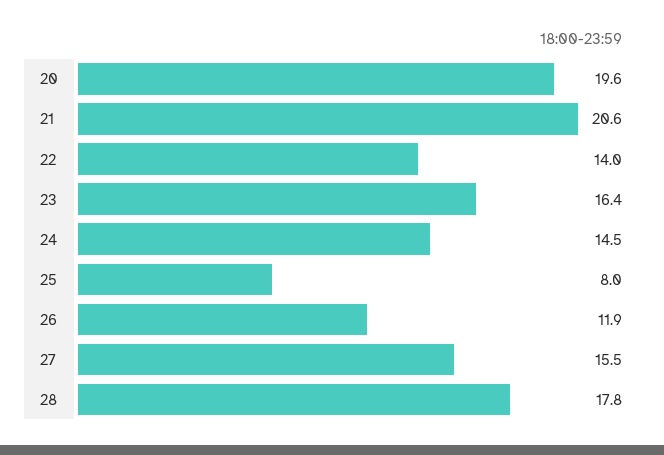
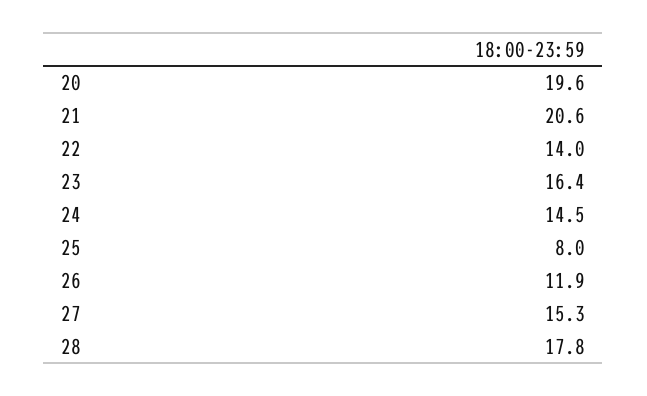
  {
    "20": 19.6,
    "21": 20.6,
    "22": 14,
    "23": 16.4,
    "24": 14.5,
    "25": 8,
    "26": 11.9,
-   "27": 15.5,
+   "27": 15.3,
    "28": 17.8
  }

